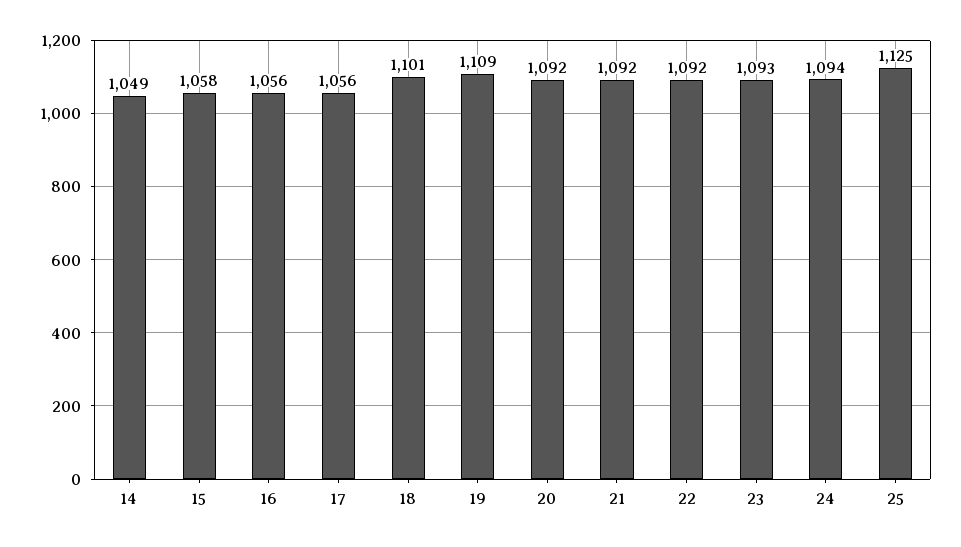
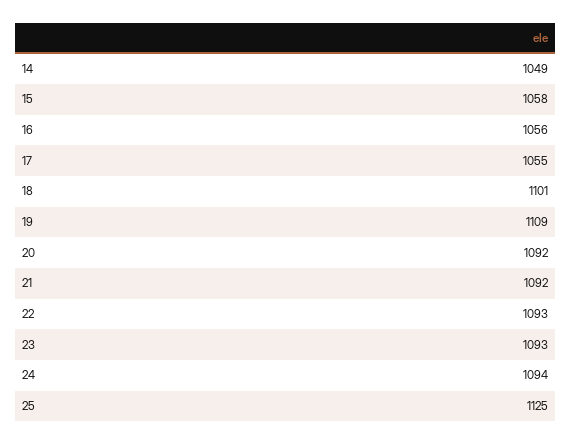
  {
    "14": 1049,
    "15": 1058,
    "16": 1056,
-   "17": 1056,
+   "17": 1055,
    "18": 1101,
    "19": 1109,
    "20": 1092,
    "21": 1092,
-   "22": 1092,
+   "22": 1093,
    "23": 1093,
    "24": 1094,
    "25": 1125
  }

